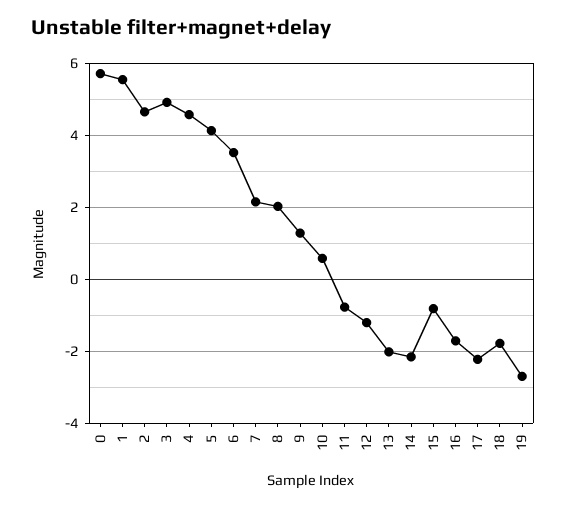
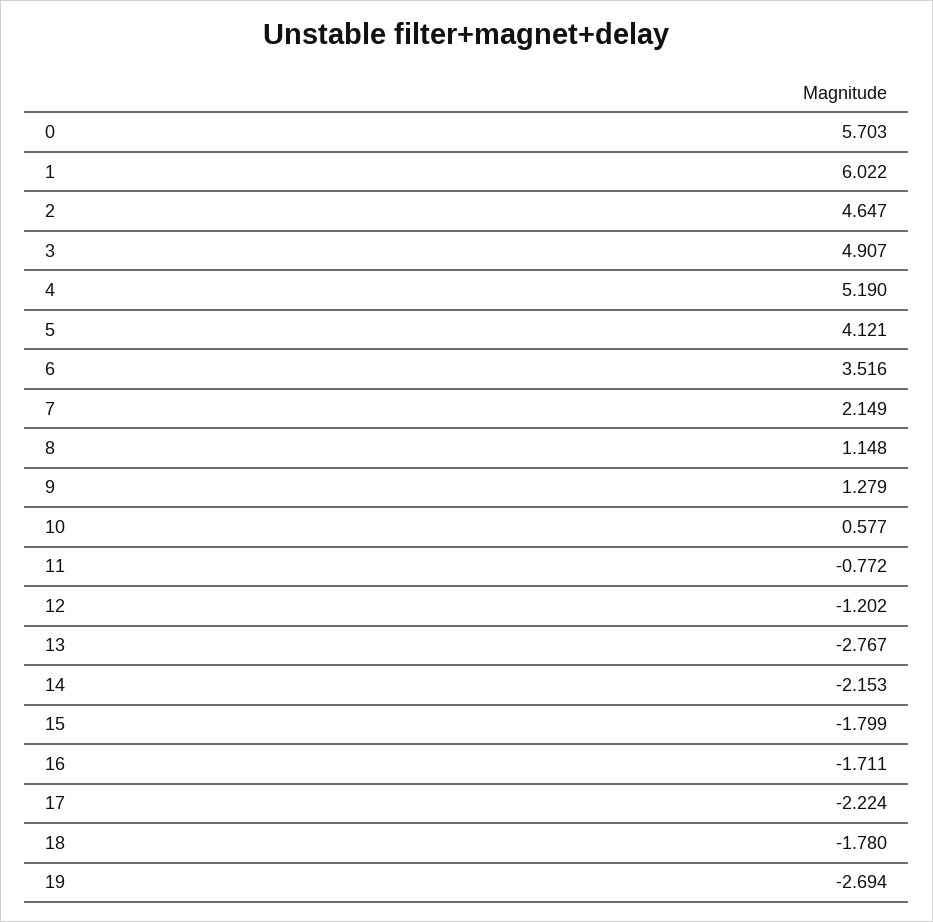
  {
    "0": 5.703,
-   "1": 5.6,
+   "1": 6.022,
    "2": 4.647,
    "3": 4.907,
-   "4": 4.6,
+   "4": 5.19,
    "5": 4.121,
    "6": 3.516,
    "7": 2.149,
-   "8": 2,
+   "8": 1.148,
    "9": 1.279,
    "10": 0.577,
    "11": -0.772,
    "12": -1.202,
-   "13": -2,
+   "13": -2.767,
    "14": -2.153,
-   "15": -0.8,
+   "15": -1.799,
    "16": -1.711,
    "17": -2.224,
    "18": -1.78,
    "19": -2.694
  }

